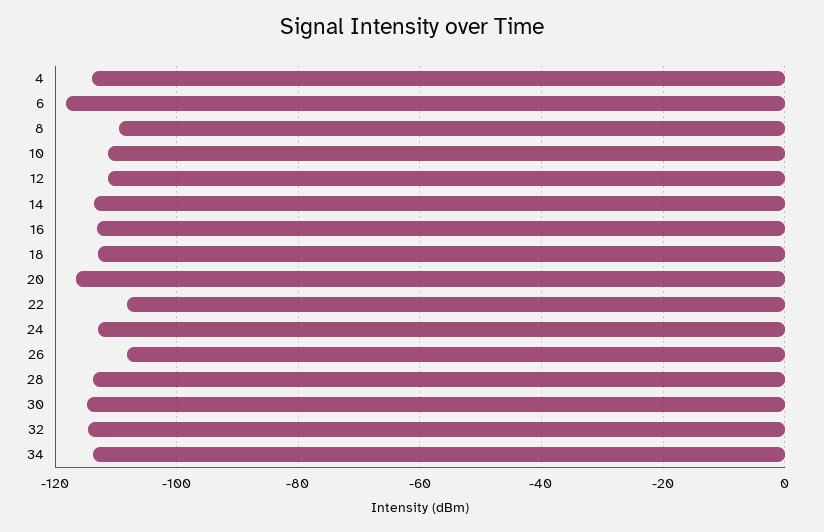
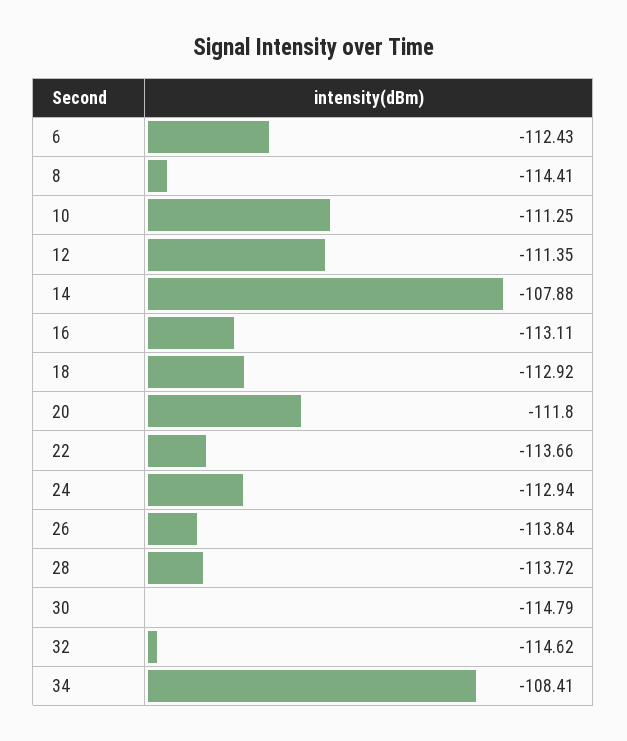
  {
-   "4": -114,
-   "6": -118,
+   "6": -112.43,
-   "8": -110,
+   "8": -114.41,
    "10": -111.25,
    "12": -111.35,
-   "14": -114,
+   "14": -107.88,
    "16": -113.11,
    "18": -112.92,
-   "20": -116,
+   "20": -111.8,
-   "22": -108,
+   "22": -113.66,
    "24": -112.94,
-   "26": -108,
+   "26": -113.84,
    "28": -113.72,
    "30": -114.79,
    "32": -114.62,
-   "34": -114
+   "34": -108.41
  }

